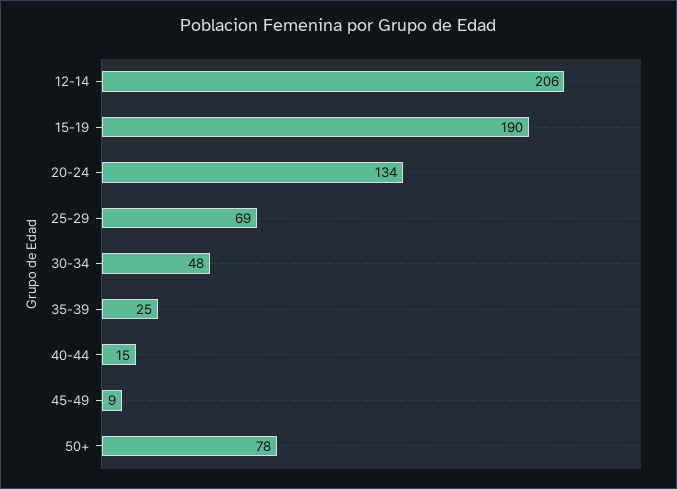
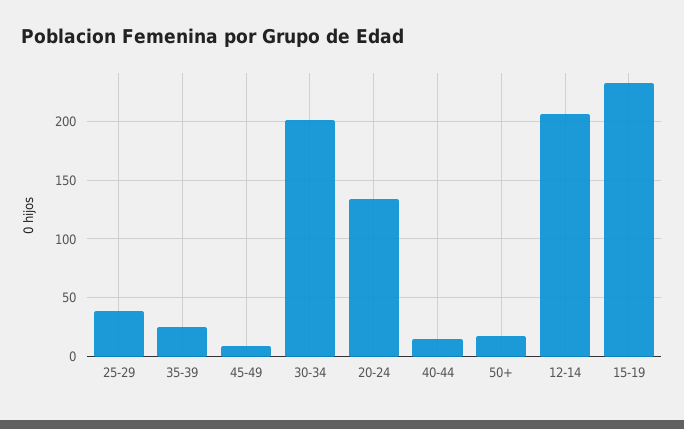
  {
    "12-14": 206,
-   "15-19": 190,
+   "15-19": 230,
    "20-24": 134,
-   "25-29": 69,
+   "25-29": 40,
-   "30-34": 48,
+   "30-34": 200,
    "35-39": 25,
    "40-44": 15,
    "45-49": 9,
-   "50+": 78
+   "50+": 20
  }

